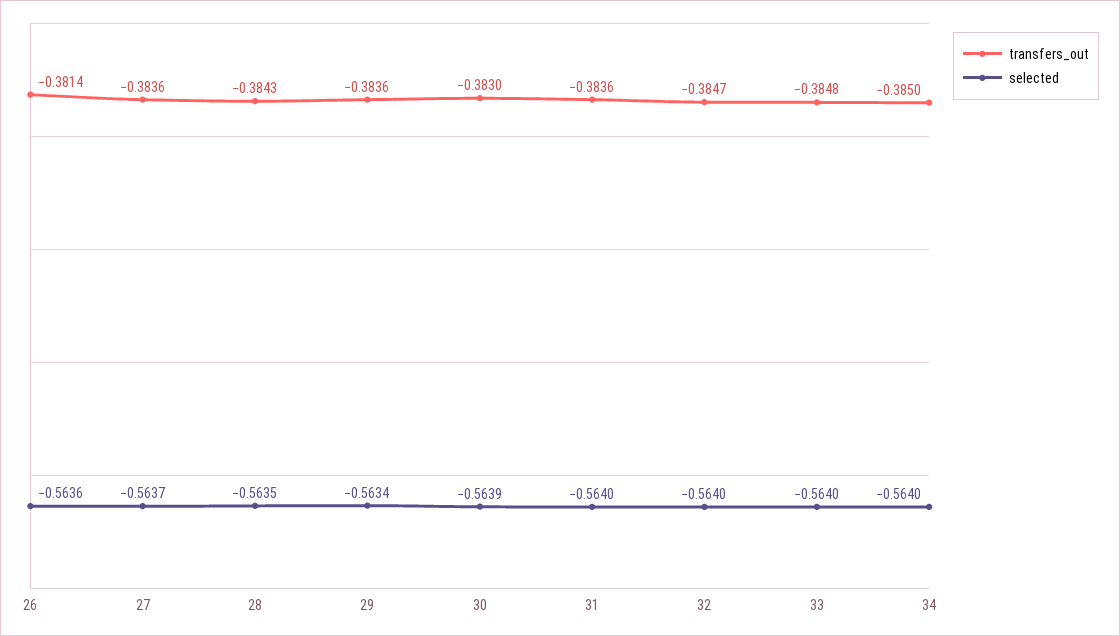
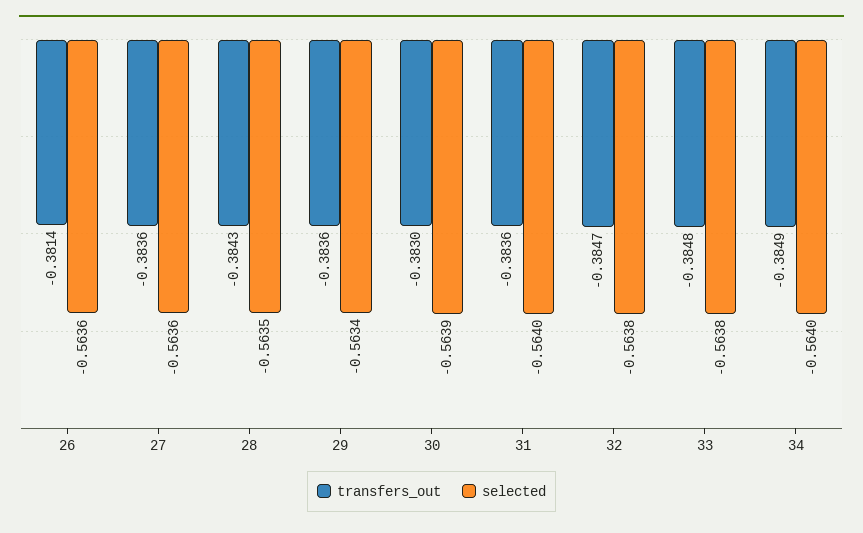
  {
    "transfers_out": {
      "26": -0.3814,
      "27": -0.3836,
      "28": -0.3843,
      "29": -0.3836,
      "30": -0.383,
      "31": -0.3836,
      "32": -0.3847,
      "33": -0.3848,
-     "34": -0.385
+     "34": -0.3849
    },
    "selected": {
      "26": -0.5636,
-     "27": -0.5637,
+     "27": -0.5636,
      "28": -0.5635,
      "29": -0.5634,
      "30": -0.5639,
      "31": -0.564,
-     "32": -0.564,
+     "32": -0.5638,
-     "33": -0.564,
+     "33": -0.5638,
      "34": -0.564
    }
  }

